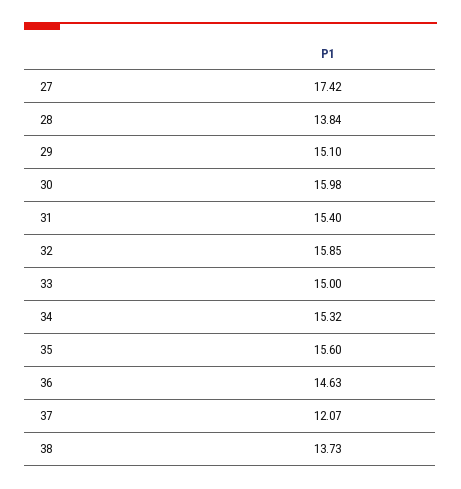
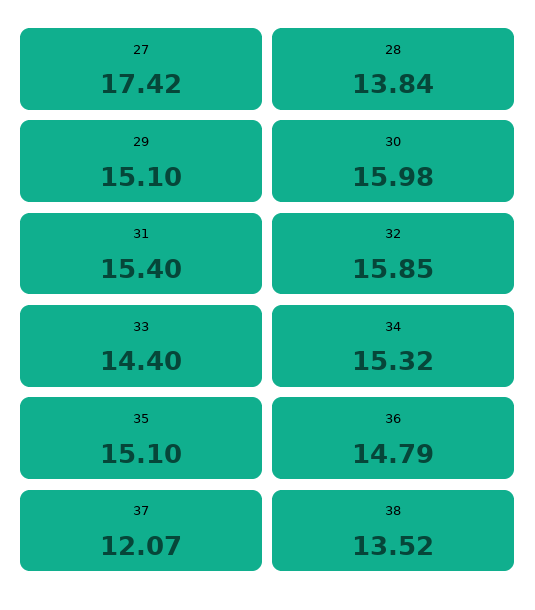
  {
    "27": 17.42,
    "28": 13.84,
    "29": 15.1,
    "30": 15.98,
    "31": 15.4,
    "32": 15.85,
-   "33": 15,
+   "33": 14.4,
    "34": 15.32,
-   "35": 15.6,
+   "35": 15.1,
-   "36": 14.63,
+   "36": 14.79,
    "37": 12.07,
-   "38": 13.73
+   "38": 13.52
  }

